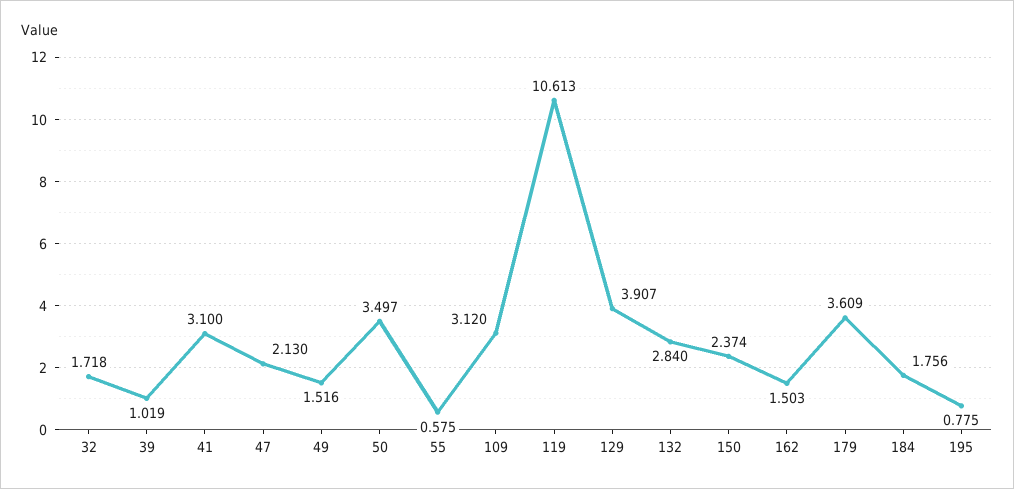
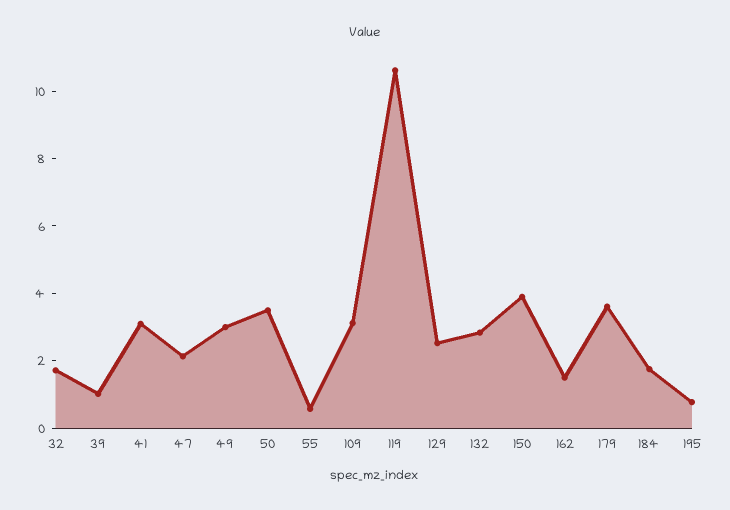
  {
    "32": 1.718,
    "39": 1.019,
    "41": 3.1,
    "47": 2.13,
-   "49": 1.516,
+   "49": 3,
    "50": 3.497,
    "55": 0.575,
    "109": 3.12,
    "119": 10.613,
-   "129": 3.907,
+   "129": 2.5,
    "132": 2.84,
-   "150": 2.374,
+   "150": 4,
    "162": 1.503,
    "179": 3.609,
    "184": 1.756,
    "195": 0.775
  }

